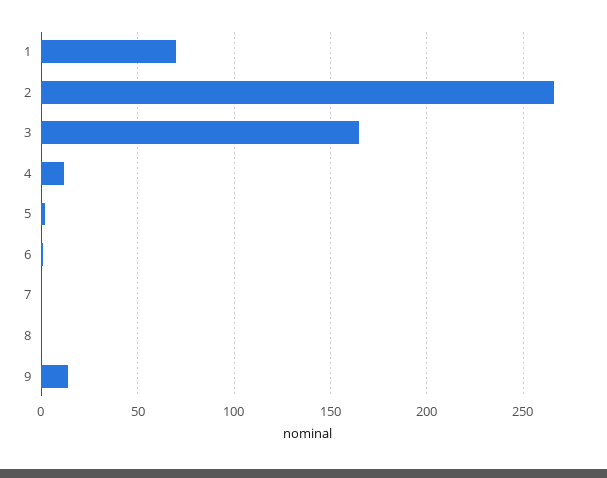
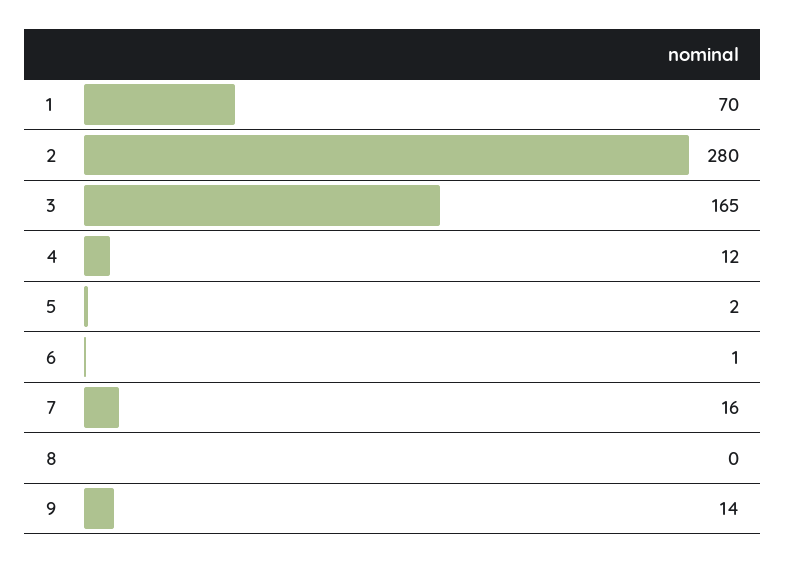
  {
    "1": 70,
-   "2": 265,
+   "2": 280,
    "3": 165,
    "4": 12,
    "5": 2,
    "6": 1,
-   "7": 0,
+   "7": 16,
    "8": 0,
    "9": 14
  }

